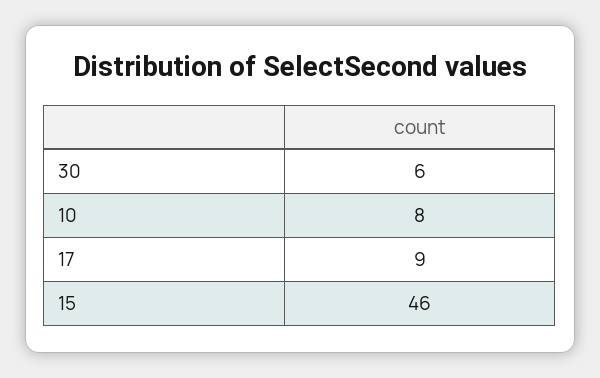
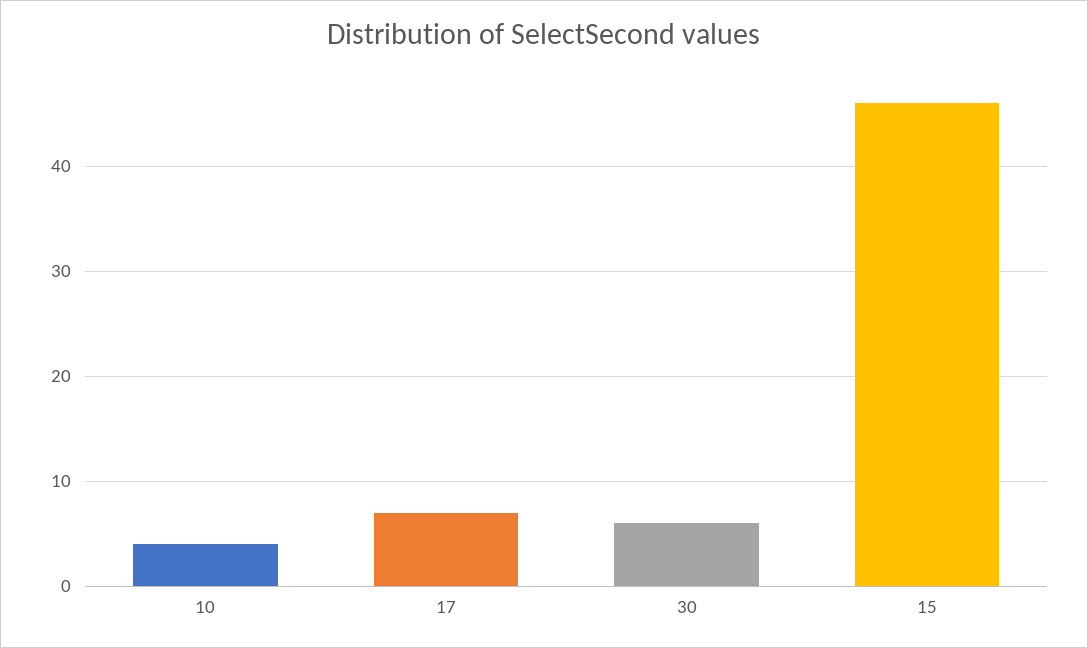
  {
    "30": 6,
-   "10": 8,
+   "10": 4,
-   "17": 9,
+   "17": 7,
    "15": 46
  }

